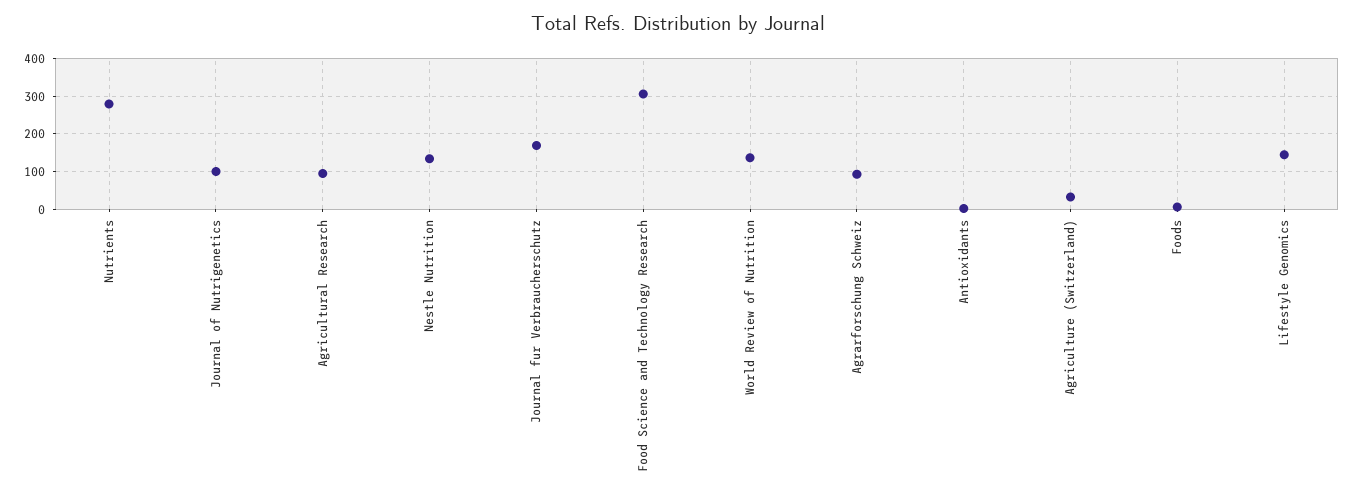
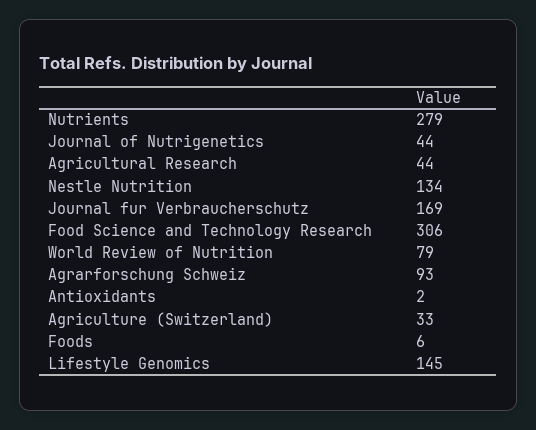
  {
    "Nutrients": 279,
-   "Journal of Nutrigenetics": 100,
+   "Journal of Nutrigenetics": 44,
-   "Agricultural Research": 100,
+   "Agricultural Research": 44,
    "Nestle Nutrition": 134,
    "Journal fur Verbraucherschutz": 169,
    "Food Science and Technology Research": 306,
-   "World Review of Nutrition": 140,
+   "World Review of Nutrition": 79,
    "Agrarforschung Schweiz": 93,
    "Antioxidants": 2,
    "Agriculture (Switzerland)": 33,
    "Foods": 6,
    "Lifestyle Genomics": 145
  }

